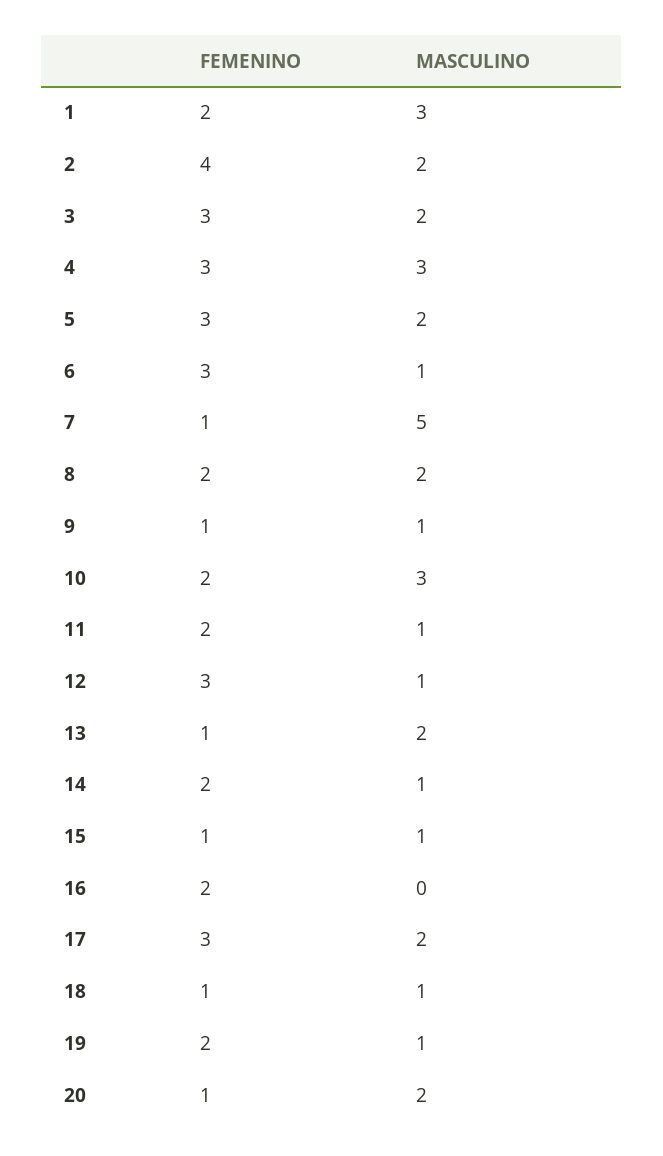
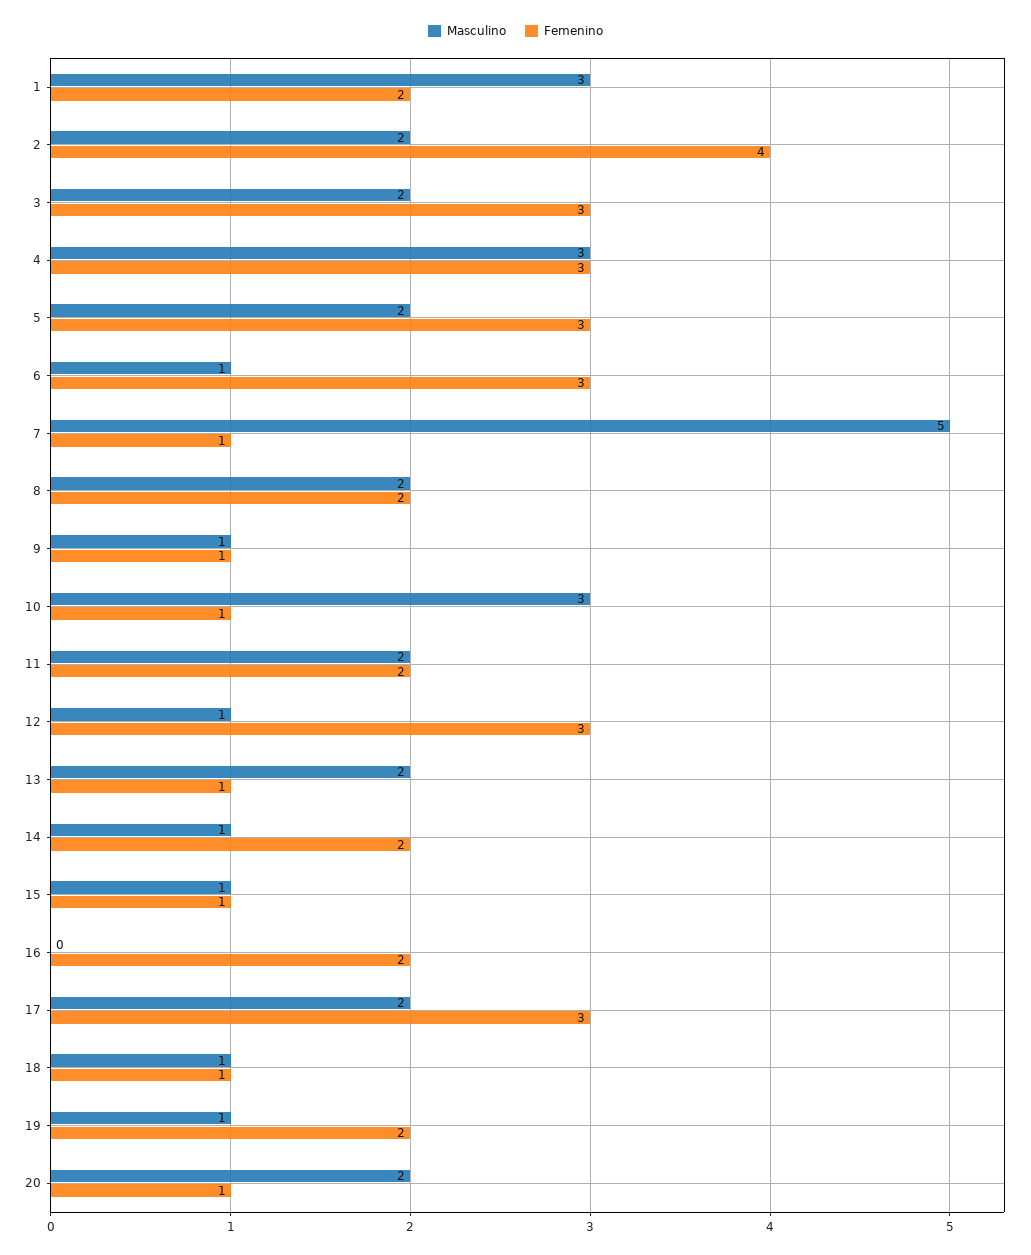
  {
    "FEMENINO": {
      "1": 2,
      "2": 4,
      "3": 3,
      "4": 3,
      "5": 3,
      "6": 3,
      "7": 1,
      "8": 2,
      "9": 1,
-     "10": 2,
+     "10": 1,
      "11": 2,
      "12": 3,
      "13": 1,
      "14": 2,
      "15": 1,
      "16": 2,
      "17": 3,
      "18": 1,
      "19": 2,
      "20": 1
    },
    "MASCULINO": {
      "1": 3,
      "2": 2,
      "3": 2,
      "4": 3,
      "5": 2,
      "6": 1,
      "7": 5,
      "8": 2,
      "9": 1,
      "10": 3,
-     "11": 1,
+     "11": 2,
      "12": 1,
      "13": 2,
      "14": 1,
      "15": 1,
      "16": 0,
      "17": 2,
      "18": 1,
      "19": 1,
      "20": 2
    }
  }

